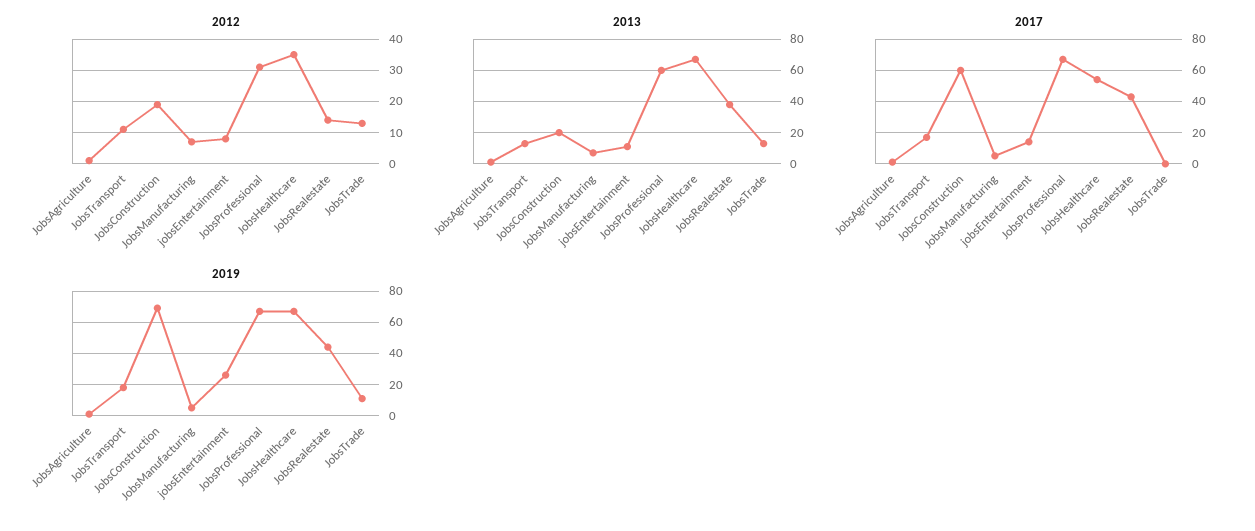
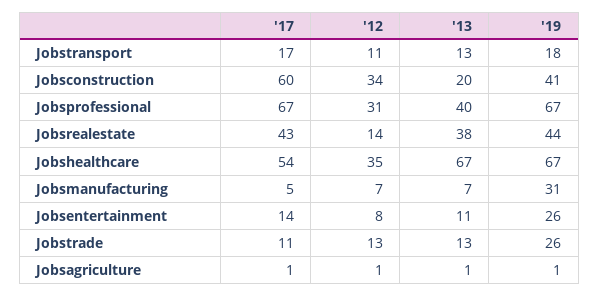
  {
    "2012": {
      "JobsAgriculture": 1,
      "JobsTransport": 11,
-     "JobsConstruction": 20,
+     "JobsConstruction": 34,
      "JobsManufacturing": 7,
      "jobsEntertainment": 8,
      "JobsProfessional": 31,
      "JobsHealthcare": 35,
      "JobsRealestate": 14,
      "JobsTrade": 13
    },
    "2013": {
      "JobsAgriculture": 1,
      "JobsTransport": 13,
      "JobsConstruction": 20,
      "JobsManufacturing": 7,
      "jobsEntertainment": 11,
-     "JobsProfessional": 60,
+     "JobsProfessional": 40,
      "JobsHealthcare": 67,
      "JobsRealestate": 38,
      "JobsTrade": 13
    },
    "2017": {
      "JobsAgriculture": 1,
      "JobsTransport": 17,
      "JobsConstruction": 60,
      "JobsManufacturing": 5,
      "jobsEntertainment": 14,
      "JobsProfessional": 67,
      "JobsHealthcare": 54,
      "JobsRealestate": 43,
-     "JobsTrade": 0
+     "JobsTrade": 11
    },
    "2019": {
      "JobsAgriculture": 1,
      "JobsTransport": 18,
-     "JobsConstruction": 70,
+     "JobsConstruction": 41,
-     "JobsManufacturing": 5,
+     "JobsManufacturing": 31,
      "jobsEntertainment": 26,
      "JobsProfessional": 67,
      "JobsHealthcare": 67,
      "JobsRealestate": 44,
-     "JobsTrade": 10
+     "JobsTrade": 26
    }
  }

